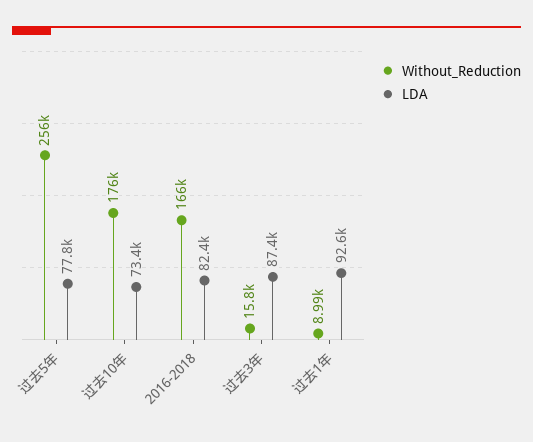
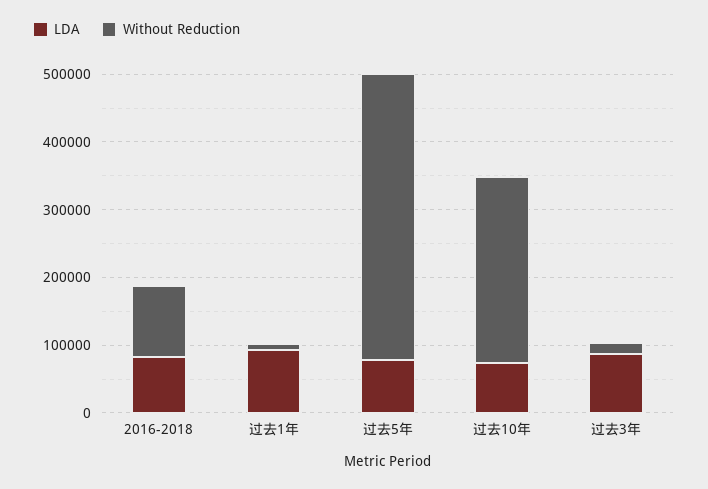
  {
    "Without_Reduction": {
-     "过去5年": 256000,
+     "过去5年": 420000,
-     "过去10年": 176000,
+     "过去10年": 280000,
-     "2016-2018": 166000,
+     "2016-2018": 100000,
      "过去3年": 15800,
      "过去1年": 8990
    },
    "LDA": {
      "过去5年": 77800,
      "过去10年": 73400,
      "2016-2018": 82400,
      "过去3年": 87400,
      "过去1年": 92600
    }
  }

